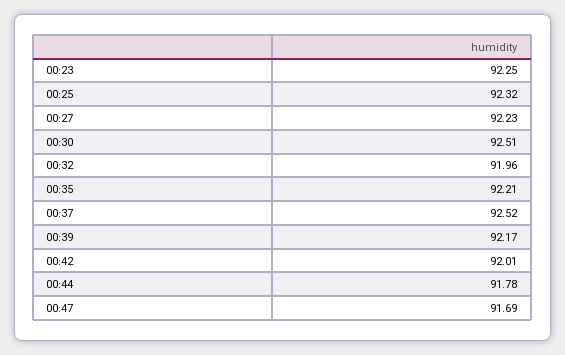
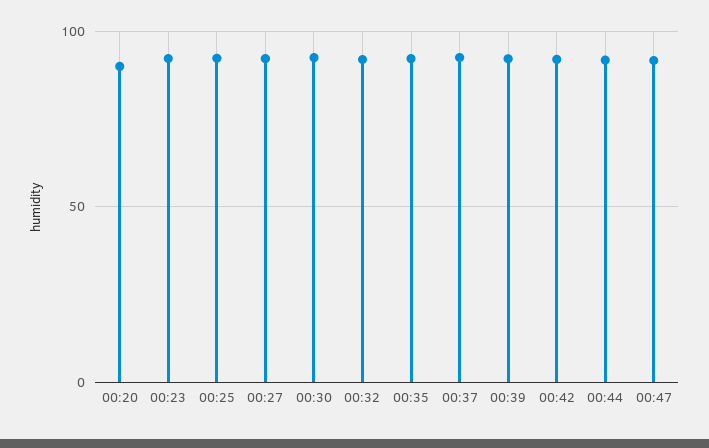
  {
    "00:23": 92.25,
    "00:25": 92.32,
    "00:27": 92.23,
    "00:30": 92.51,
    "00:32": 91.96,
    "00:35": 92.21,
    "00:37": 92.52,
    "00:39": 92.17,
    "00:42": 92.01,
    "00:44": 91.78,
-   "00:47": 91.69
+   "00:47": 91.69,
+   "00:20": 90
  }

